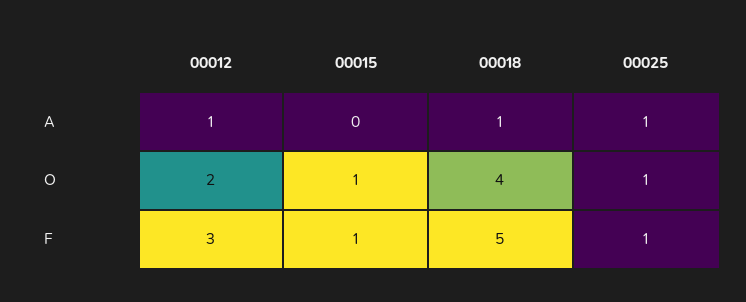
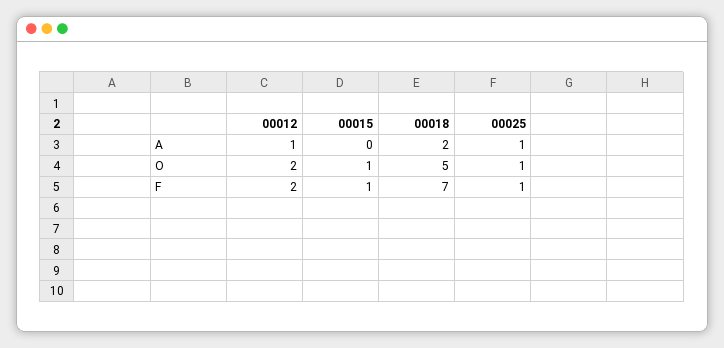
  {
    "00012": {
      "A": 1,
      "O": 2,
-     "F": 3
+     "F": 2
    },
    "00015": {
      "A": 0,
      "O": 1,
      "F": 1
    },
    "00018": {
-     "A": 1,
+     "A": 2,
-     "O": 4,
+     "O": 5,
-     "F": 5
+     "F": 7
    },
    "00025": {
      "A": 1,
      "O": 1,
      "F": 1
    }
  }

